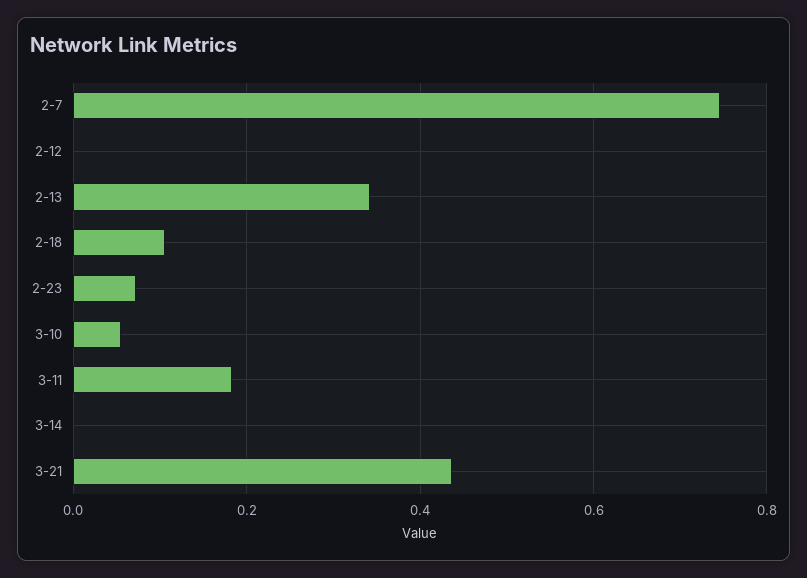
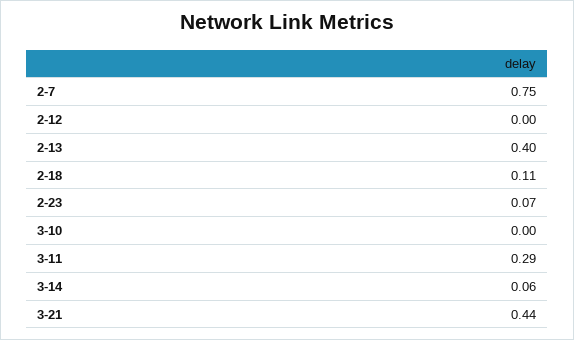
  {
    "2-7": 0.75,
    "2-12": 0,
-   "2-13": 0.34,
+   "2-13": 0.4,
    "2-18": 0.11,
    "2-23": 0.07,
-   "3-10": 0.06,
+   "3-10": 0,
-   "3-11": 0.18,
+   "3-11": 0.29,
-   "3-14": 0,
+   "3-14": 0.06,
    "3-21": 0.44
  }

